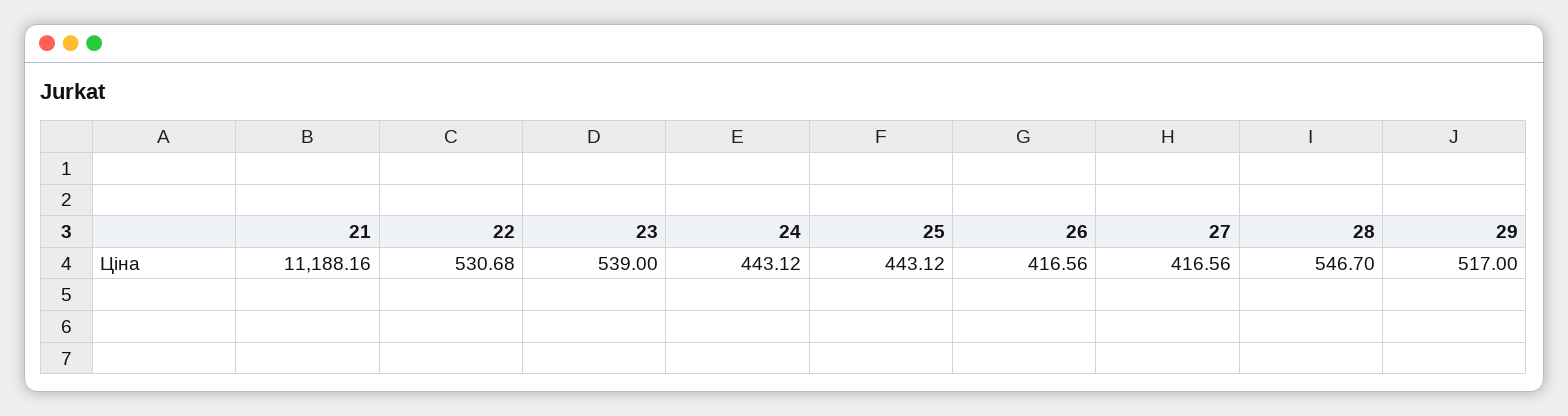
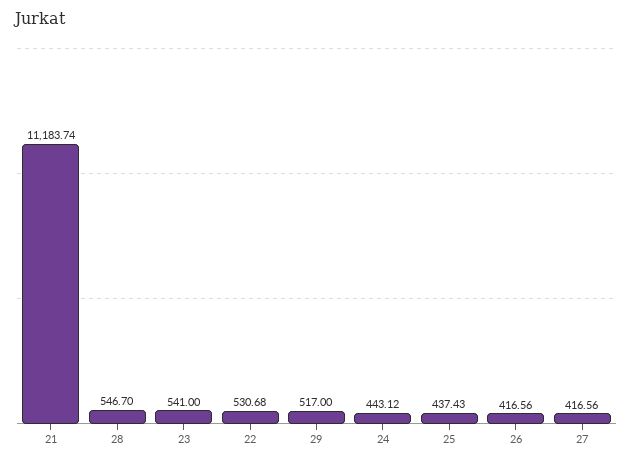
  {
-   "21": 11188.16,
+   "21": 11183.74,
    "22": 530.68,
-   "23": 539,
+   "23": 541,
    "24": 443.12,
-   "25": 443.12,
+   "25": 437.43,
    "26": 416.56,
    "27": 416.56,
    "28": 546.7,
    "29": 517
  }

